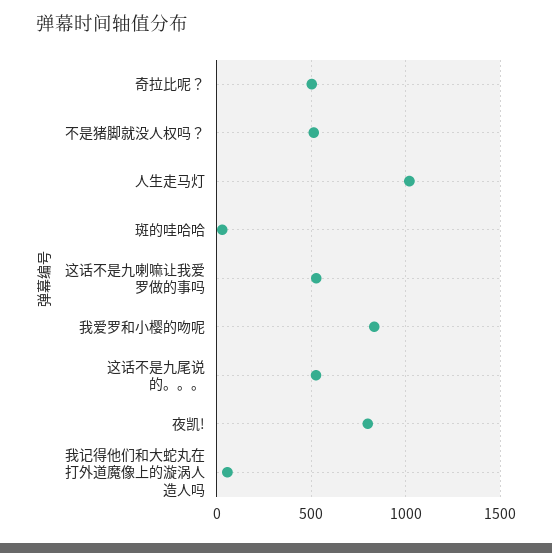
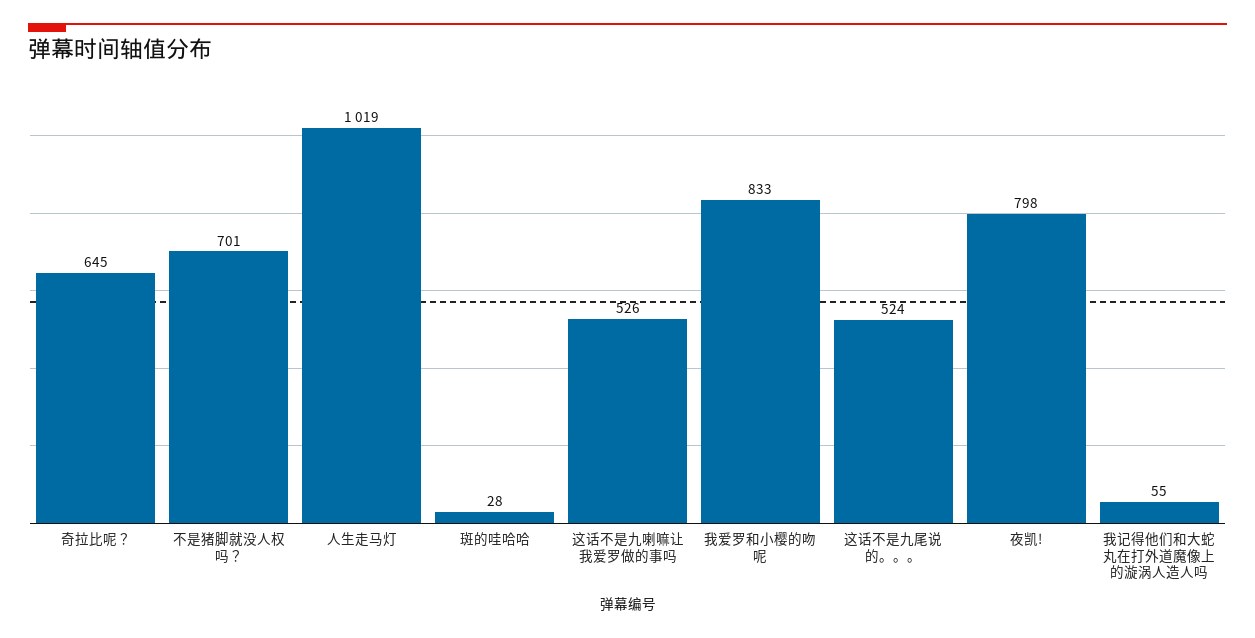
  {
-   "奇拉比呢？": 500,
+   "奇拉比呢？": 645,
-   "不是猪脚就没人权吗？": 500,
+   "不是猪脚就没人权吗？": 701,
    "人生走马灯": 1019,
    "斑的哇哈哈": 28,
    "这话不是九喇嘛让我爱罗做的事吗": 526,
    "我爱罗和小樱的吻呢": 833,
    "这话不是九尾说的。。。": 524,
    "夜凯!": 798,
    "我记得他们和大蛇丸在打外道魔像上的漩涡人造人吗": 55
  }

